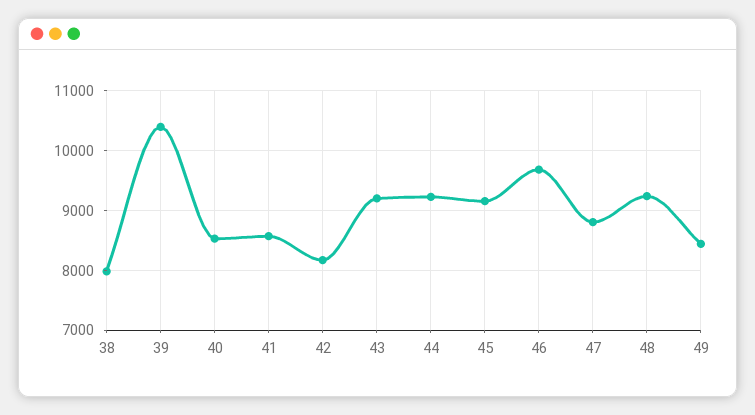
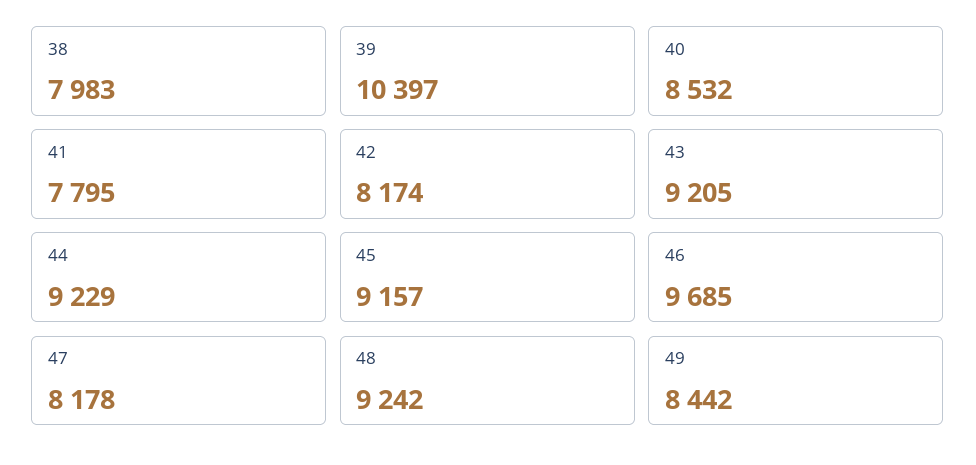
  {
    "38": 7983,
    "39": 10397,
    "40": 8532,
-   "41": 8600,
+   "41": 7795,
    "42": 8174,
    "43": 9205,
    "44": 9229,
    "45": 9157,
    "46": 9685,
-   "47": 8800,
+   "47": 8178,
    "48": 9242,
    "49": 8442
  }

